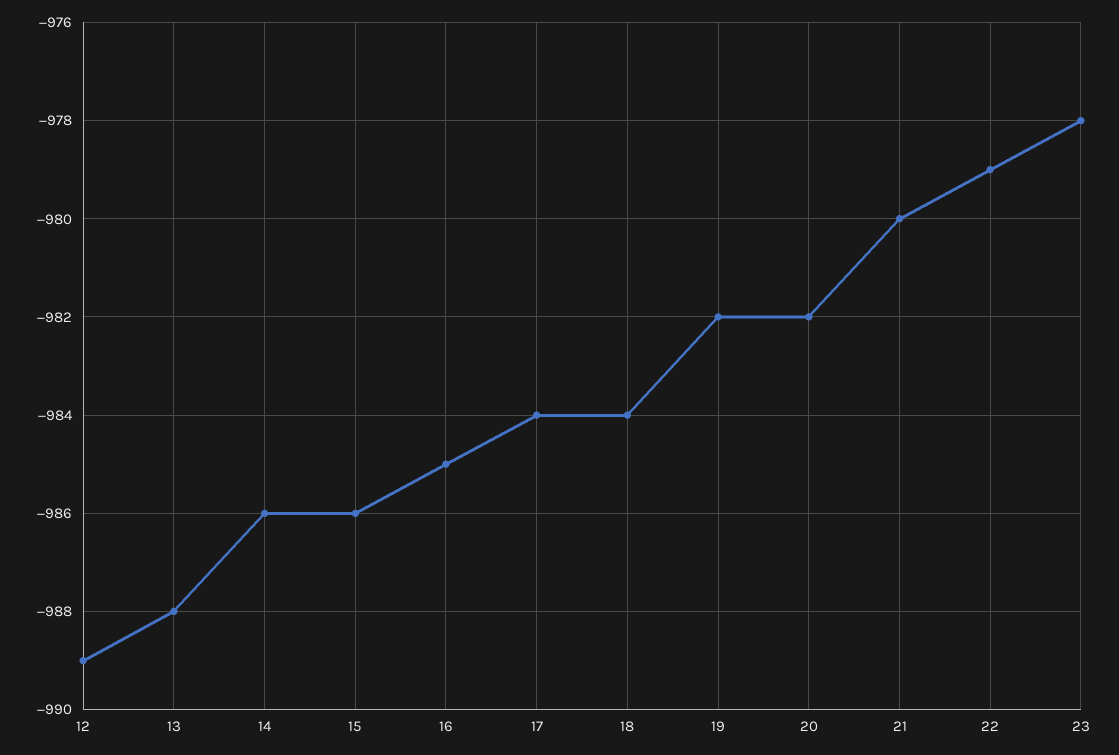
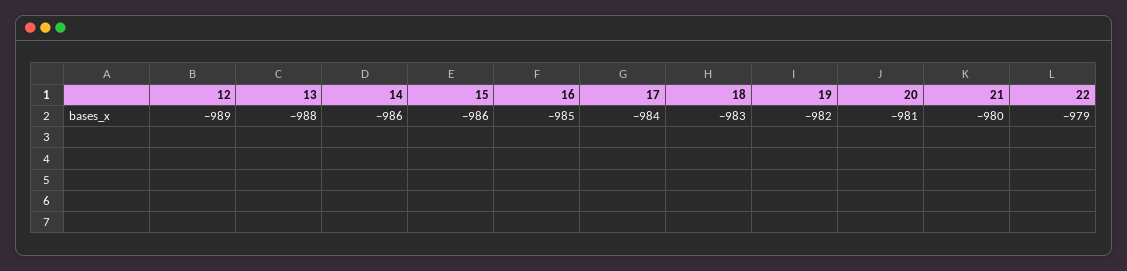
  {
    "12": -989,
    "13": -988,
    "14": -986,
    "15": -986,
    "16": -985,
    "17": -984,
-   "18": -984,
+   "18": -983,
    "19": -982,
-   "20": -982,
+   "20": -981,
    "21": -980,
-   "22": -979,
+   "22": -979
-   "23": -978
  }

